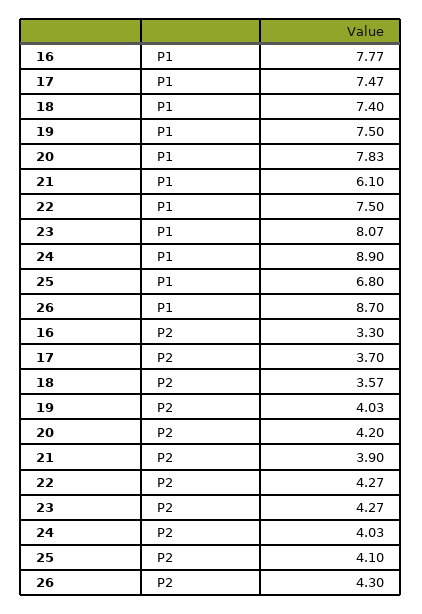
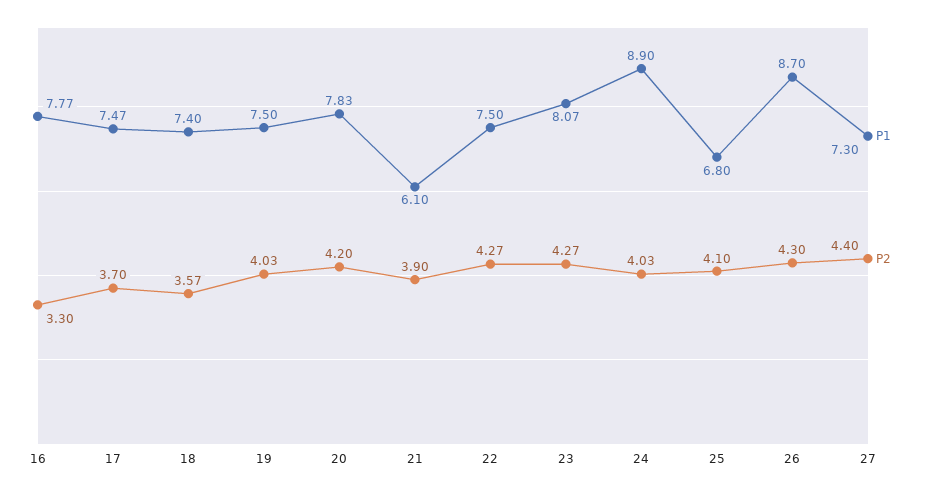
  {
    "P1": {
      "16": 7.77,
      "17": 7.47,
      "18": 7.4,
      "19": 7.5,
      "20": 7.83,
      "21": 6.1,
      "22": 7.5,
      "23": 8.07,
      "24": 8.9,
      "25": 6.8,
-     "26": 8.7
+     "26": 8.7,
+     "27": 7.3
    },
    "P2": {
      "16": 3.3,
      "17": 3.7,
      "18": 3.57,
      "19": 4.03,
      "20": 4.2,
      "21": 3.9,
      "22": 4.27,
      "23": 4.27,
      "24": 4.03,
      "25": 4.1,
-     "26": 4.3
+     "26": 4.3,
+     "27": 4.4
    }
  }

